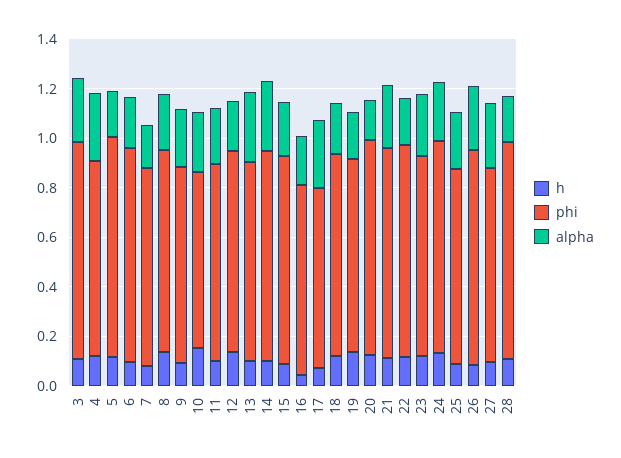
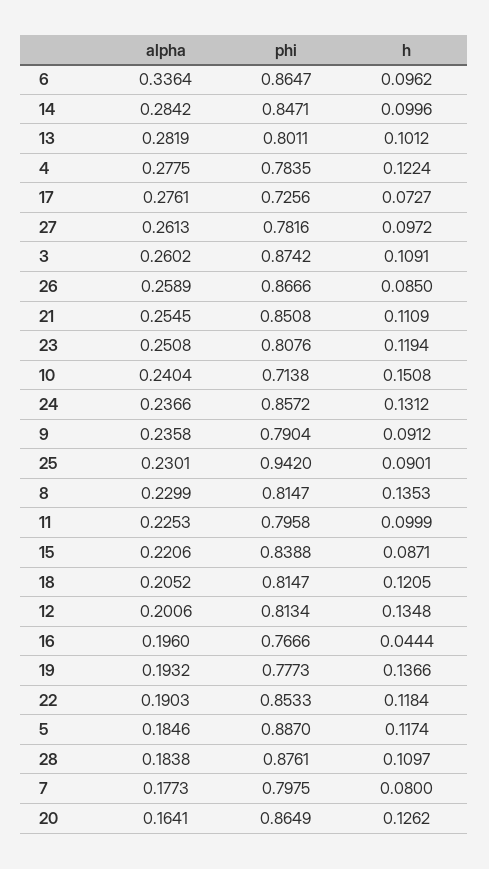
  {
    "h": {
      "3": 0.1091,
      "4": 0.1224,
      "5": 0.1174,
      "6": 0.0962,
      "7": 0.08,
      "8": 0.1353,
      "9": 0.0912,
      "10": 0.1508,
      "11": 0.0999,
      "12": 0.1348,
      "13": 0.1012,
      "14": 0.0996,
      "15": 0.0871,
      "16": 0.0444,
      "17": 0.0727,
      "18": 0.1205,
      "19": 0.1366,
      "20": 0.1262,
      "21": 0.1109,
      "22": 0.1184,
      "23": 0.1194,
      "24": 0.1312,
      "25": 0.0901,
      "26": 0.085,
      "27": 0.0972,
      "28": 0.1097
    },
    "phi": {
      "3": 0.8742,
      "4": 0.7835,
      "5": 0.887,
      "6": 0.8647,
      "7": 0.7975,
      "8": 0.8147,
      "9": 0.7904,
      "10": 0.7138,
      "11": 0.7958,
      "12": 0.8134,
      "13": 0.8011,
      "14": 0.8471,
      "15": 0.8388,
      "16": 0.7666,
      "17": 0.7256,
      "18": 0.8147,
      "19": 0.7773,
      "20": 0.8649,
      "21": 0.8508,
      "22": 0.8533,
      "23": 0.8076,
      "24": 0.8572,
-     "25": 0.8,
+     "25": 0.942,
      "26": 0.8666,
      "27": 0.7816,
      "28": 0.8761
    },
    "alpha": {
      "3": 0.2602,
      "4": 0.2775,
      "5": 0.1846,
-     "6": 0.2,
+     "6": 0.3364,
      "7": 0.1773,
      "8": 0.2299,
      "9": 0.2358,
      "10": 0.2404,
      "11": 0.2253,
      "12": 0.2006,
      "13": 0.2819,
      "14": 0.2842,
      "15": 0.2206,
      "16": 0.196,
      "17": 0.2761,
      "18": 0.2052,
      "19": 0.1932,
      "20": 0.1641,
      "21": 0.2545,
      "22": 0.1903,
      "23": 0.2508,
      "24": 0.2366,
      "25": 0.2301,
      "26": 0.2589,
      "27": 0.2613,
      "28": 0.1838
    }
  }

